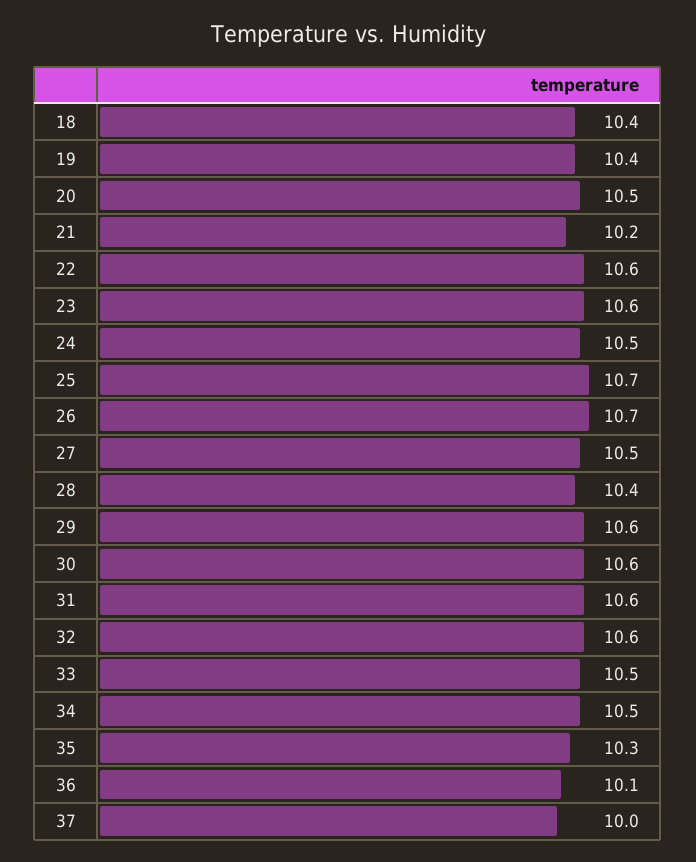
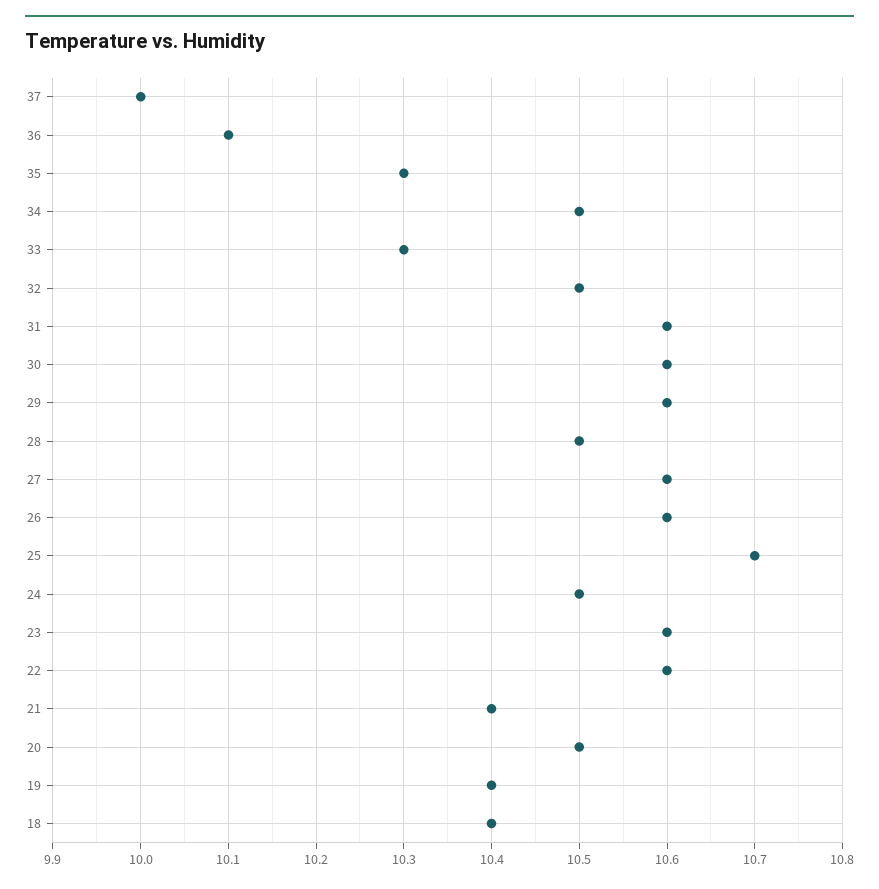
  {
    "18": 10.4,
    "19": 10.4,
    "20": 10.5,
-   "21": 10.2,
+   "21": 10.4,
    "22": 10.6,
    "23": 10.6,
    "24": 10.5,
    "25": 10.7,
-   "26": 10.7,
+   "26": 10.6,
-   "27": 10.5,
+   "27": 10.6,
-   "28": 10.4,
+   "28": 10.5,
    "29": 10.6,
    "30": 10.6,
    "31": 10.6,
-   "32": 10.6,
+   "32": 10.5,
-   "33": 10.5,
+   "33": 10.3,
    "34": 10.5,
    "35": 10.3,
    "36": 10.1,
    "37": 10
  }

